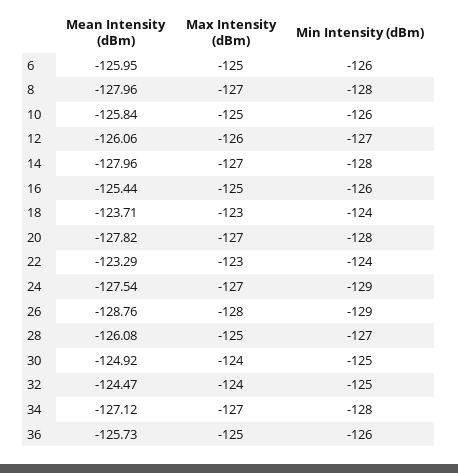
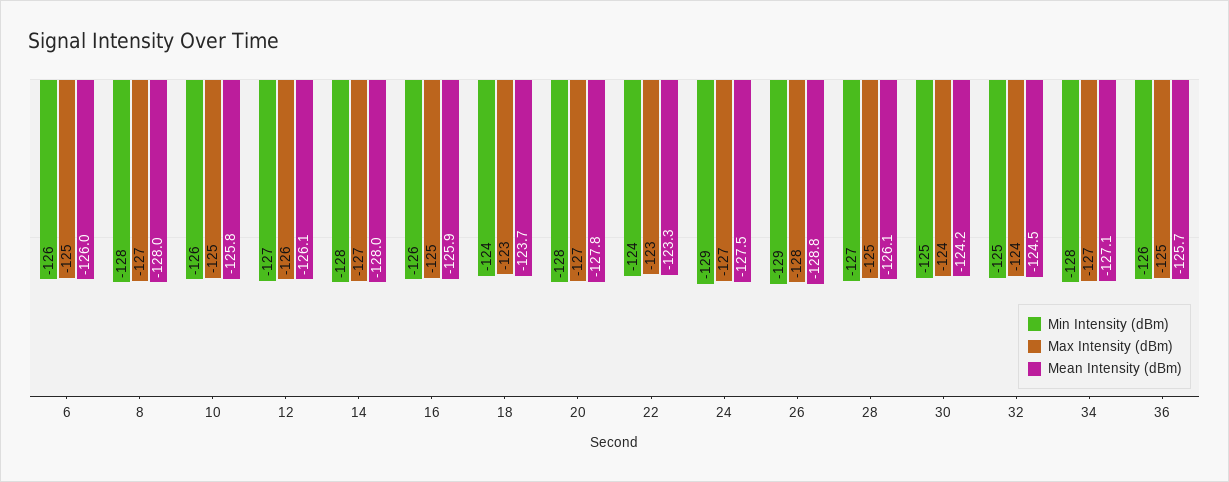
  {
    "Mean Intensity (dBm)": {
      "6": -125.95,
      "8": -127.96,
      "10": -125.84,
      "12": -126.06,
      "14": -127.96,
-     "16": -125.44,
+     "16": -125.9,
      "18": -123.71,
      "20": -127.82,
      "22": -123.29,
      "24": -127.54,
      "26": -128.76,
      "28": -126.08,
-     "30": -124.92,
+     "30": -124.2,
      "32": -124.47,
      "34": -127.12,
      "36": -125.73
    },
    "Max Intensity (dBm)": {
      "6": -125,
      "8": -127,
      "10": -125,
      "12": -126,
      "14": -127,
      "16": -125,
      "18": -123,
      "20": -127,
      "22": -123,
      "24": -127,
      "26": -128,
      "28": -125,
      "30": -124,
      "32": -124,
      "34": -127,
      "36": -125
    },
    "Min Intensity (dBm)": {
      "6": -126,
      "8": -128,
      "10": -126,
      "12": -127,
      "14": -128,
      "16": -126,
      "18": -124,
      "20": -128,
      "22": -124,
      "24": -129,
      "26": -129,
      "28": -127,
      "30": -125,
      "32": -125,
      "34": -128,
      "36": -126
    }
  }

